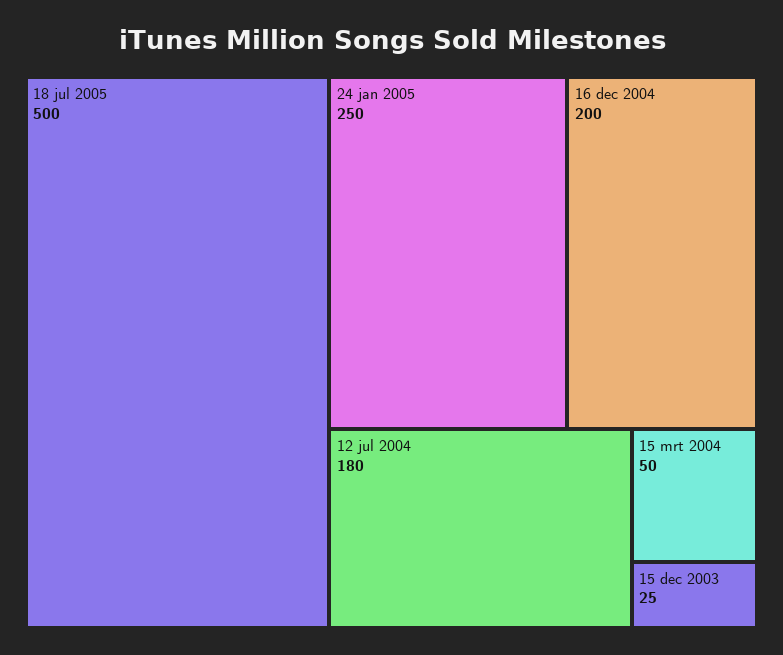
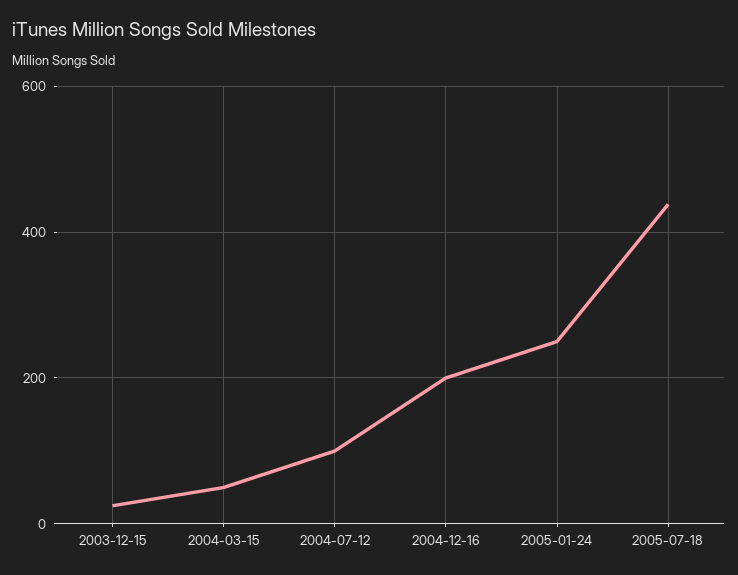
  {
-   "18 jul 2005": 500,
+   "18 jul 2005": 440,
    "24 jan 2005": 250,
    "16 dec 2004": 200,
-   "12 jul 2004": 180,
+   "12 jul 2004": 100,
    "15 mrt 2004": 50,
    "15 dec 2003": 25
  }

